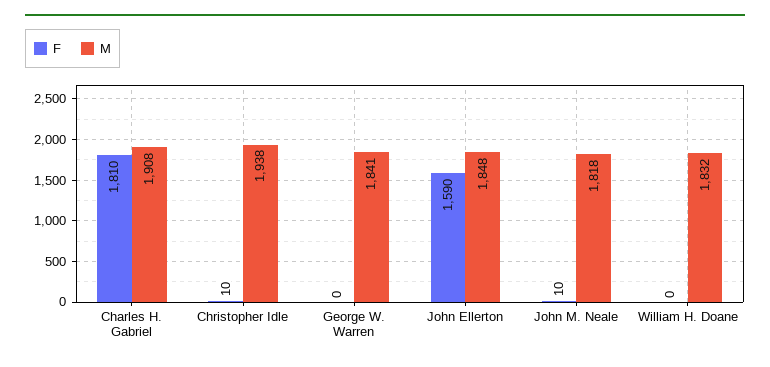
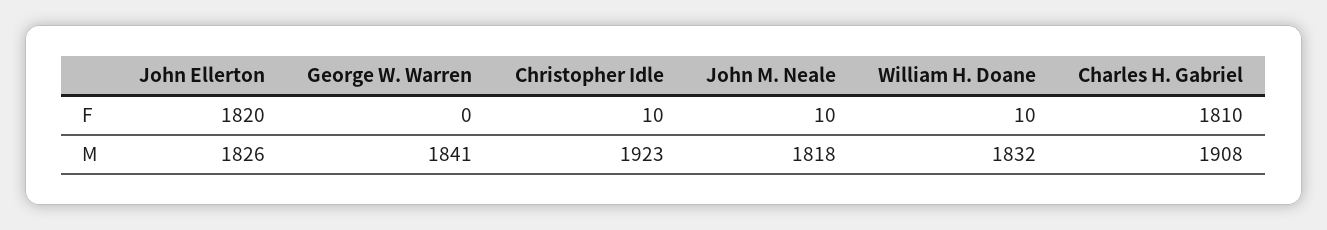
  {
    "F": {
      "Charles H. Gabriel": 1810,
      "Christopher Idle": 10,
      "George W. Warren": 0,
-     "John Ellerton": 1590,
+     "John Ellerton": 1820,
      "John M. Neale": 10,
-     "William H. Doane": 0
+     "William H. Doane": 10
    },
    "M": {
      "Charles H. Gabriel": 1908,
-     "Christopher Idle": 1938,
+     "Christopher Idle": 1923,
      "George W. Warren": 1841,
-     "John Ellerton": 1848,
+     "John Ellerton": 1826,
      "John M. Neale": 1818,
      "William H. Doane": 1832
    }
  }

